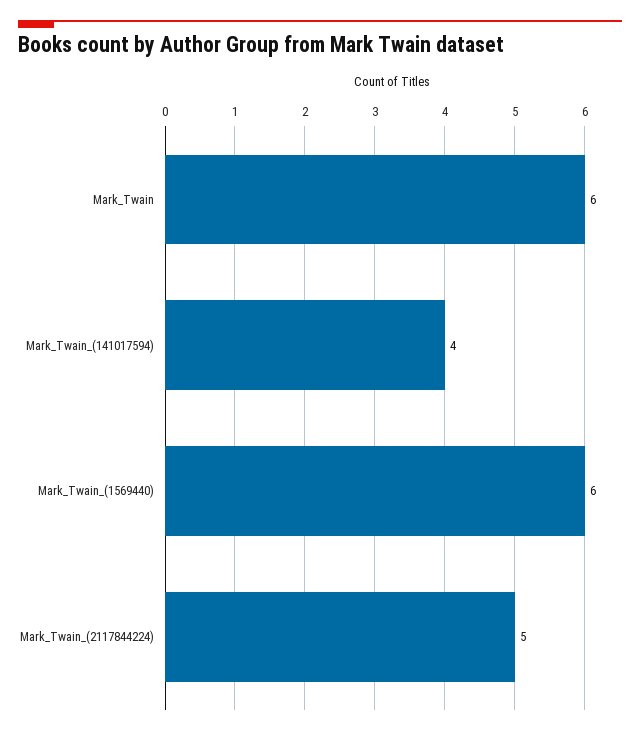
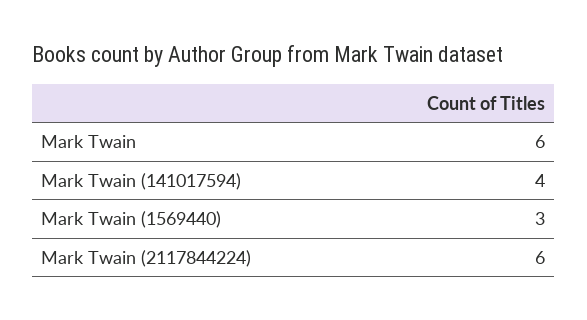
  {
    "Mark_Twain": 6,
    "Mark_Twain_(141017594)": 4,
-   "Mark_Twain_(1569440)": 6,
+   "Mark_Twain_(1569440)": 3,
-   "Mark_Twain_(2117844224)": 5
+   "Mark_Twain_(2117844224)": 6
  }

